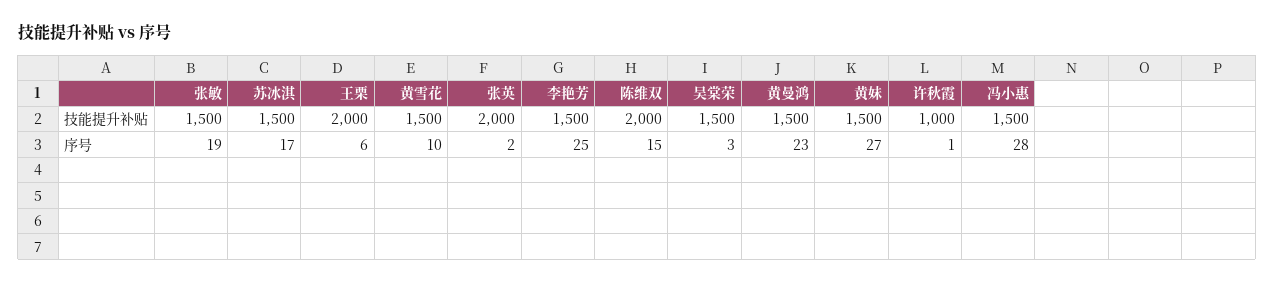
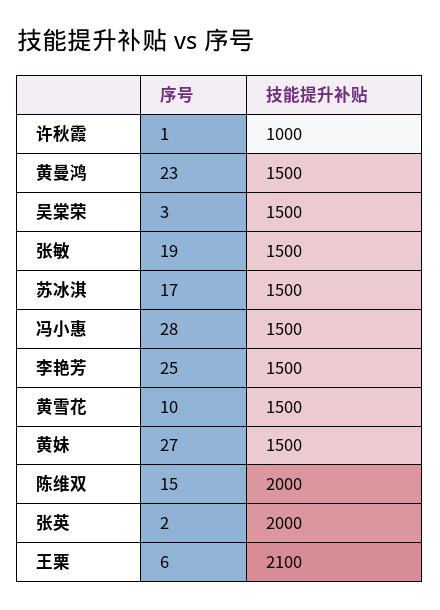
  {
    "张敏": {
      "技能提升补贴": 1500,
      "序号": 19
    },
    "苏冰淇": {
      "技能提升补贴": 1500,
      "序号": 17
    },
    "王栗": {
-     "技能提升补贴": 2000,
+     "技能提升补贴": 2100,
      "序号": 6
    },
    "黄雪花": {
      "技能提升补贴": 1500,
      "序号": 10
    },
    "张英": {
      "技能提升补贴": 2000,
      "序号": 2
    },
    "李艳芳": {
      "技能提升补贴": 1500,
      "序号": 25
    },
    "陈维双": {
      "技能提升补贴": 2000,
      "序号": 15
    },
    "吴棠荣": {
      "技能提升补贴": 1500,
      "序号": 3
    },
    "黄曼鸿": {
      "技能提升补贴": 1500,
      "序号": 23
    },
    "黄妹": {
      "技能提升补贴": 1500,
      "序号": 27
    },
    "许秋霞": {
      "技能提升补贴": 1000,
      "序号": 1
    },
    "冯小惠": {
      "技能提升补贴": 1500,
      "序号": 28
    }
  }

